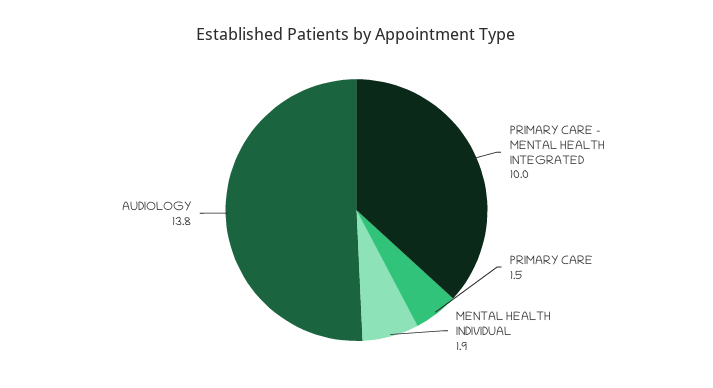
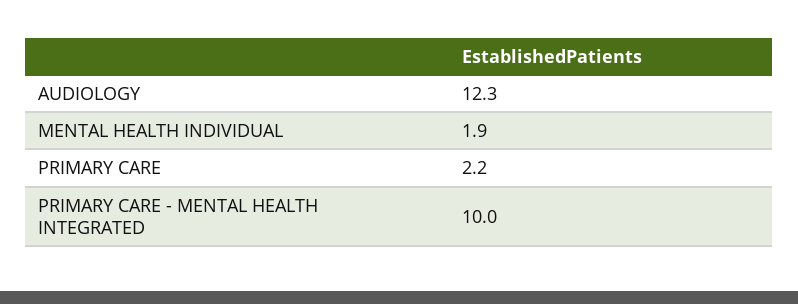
  {
    "PRIMARY CARE - MENTAL HEALTH INTEGRATED": 10,
-   "PRIMARY CARE": 1.5,
+   "PRIMARY CARE": 2.2,
    "MENTAL HEALTH INDIVIDUAL": 1.9,
-   "AUDIOLOGY": 13.8
+   "AUDIOLOGY": 12.3
  }

